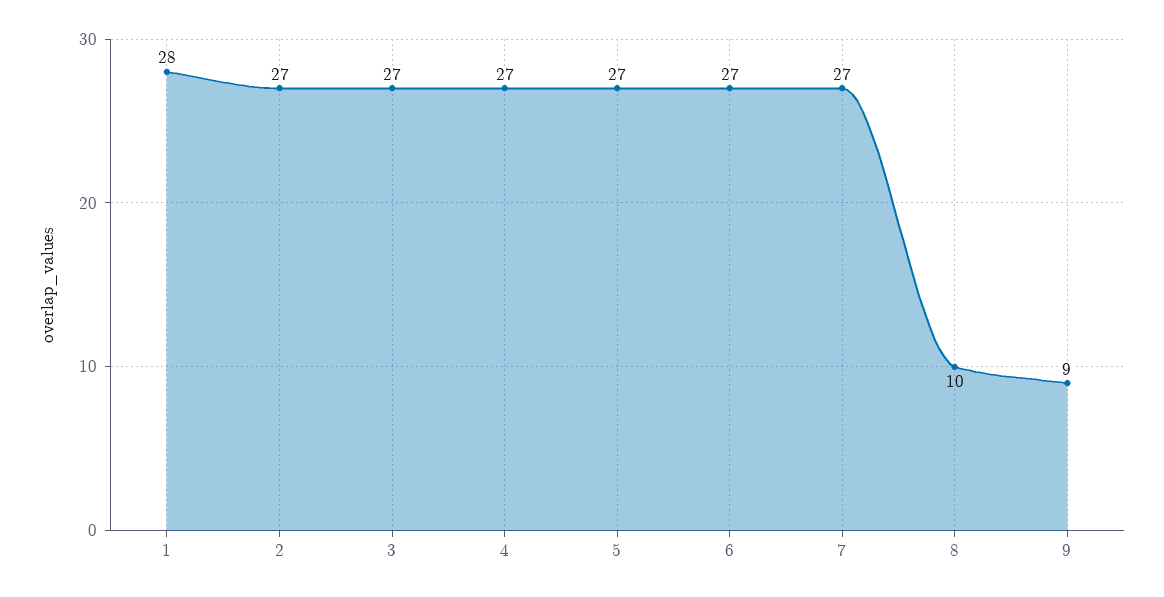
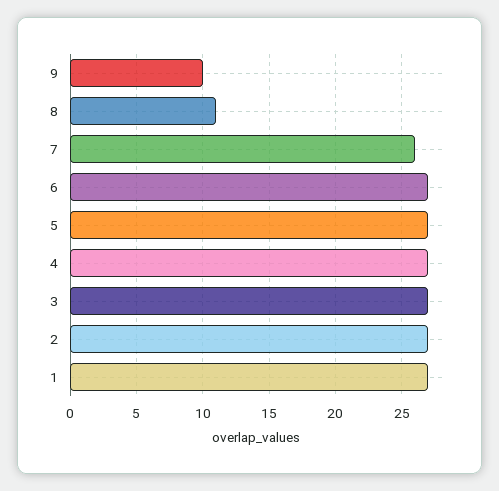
  {
-   "1": 28,
+   "1": 27,
    "2": 27,
    "3": 27,
    "4": 27,
    "5": 27,
    "6": 27,
-   "7": 27,
+   "7": 26,
-   "8": 10,
+   "8": 11,
-   "9": 9
+   "9": 10
  }

